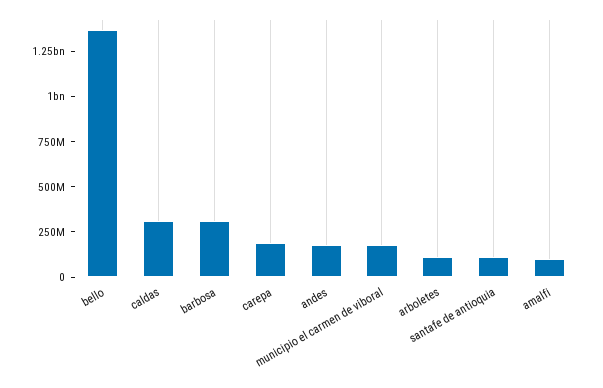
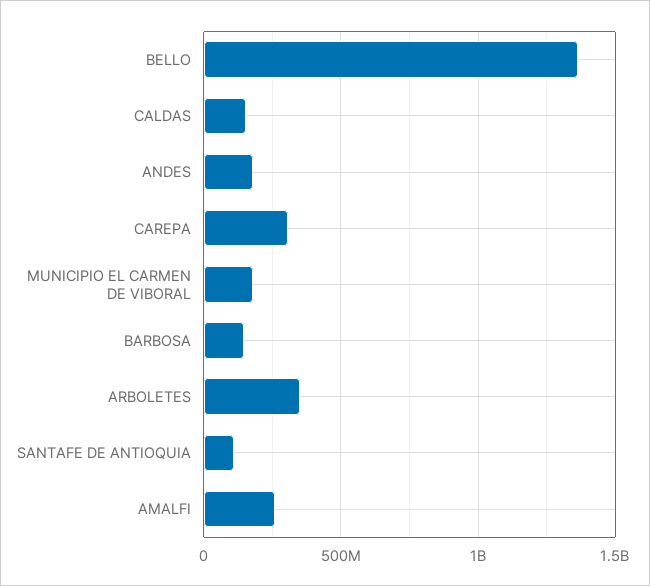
  {
    "bello": 1350000000,
-   "caldas": 300000000,
+   "caldas": 150000000,
-   "barbosa": 300000000,
+   "barbosa": 150000000,
-   "carepa": 200000000,
+   "carepa": 300000000,
    "andes": 200000000,
    "municipio el carmen de viboral": 200000000,
-   "arboletes": 100000000,
+   "arboletes": 350000000,
    "santafe de antioquia": 100000000,
-   "amalfi": 100000000
+   "amalfi": 250000000
  }

